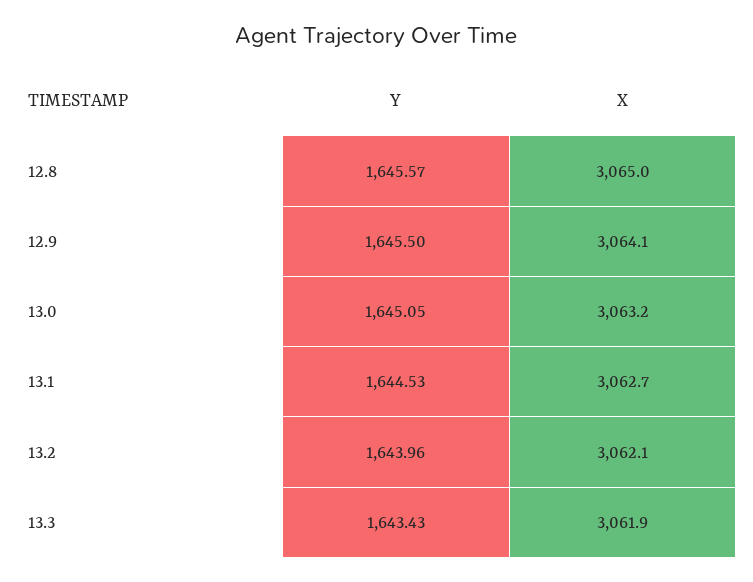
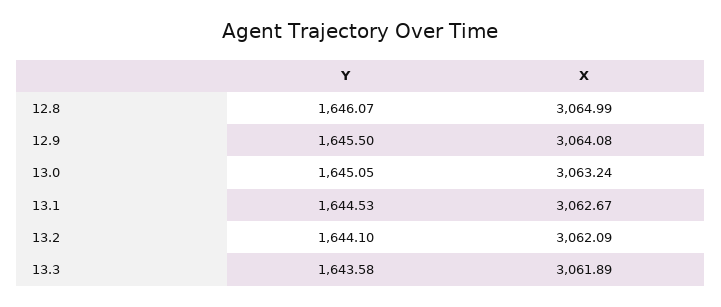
  {
    "Y": {
-     "12.8": 1645.57,
+     "12.8": 1646.07,
      "12.9": 1645.5,
      "13.0": 1645.05,
      "13.1": 1644.53,
-     "13.2": 1643.96,
+     "13.2": 1644.1,
-     "13.3": 1643.43
+     "13.3": 1643.58
    },
    "X": {
      "12.8": 3064.99,
      "12.9": 3064.08,
      "13.0": 3063.24,
      "13.1": 3062.67,
      "13.2": 3062.09,
      "13.3": 3061.89
    }
  }

